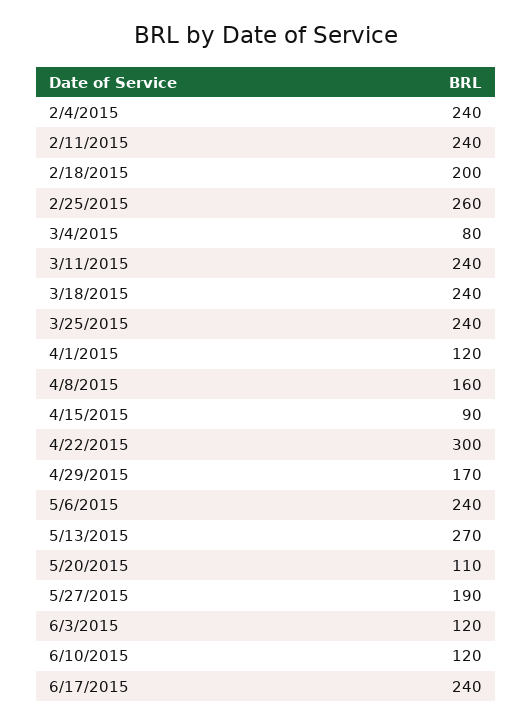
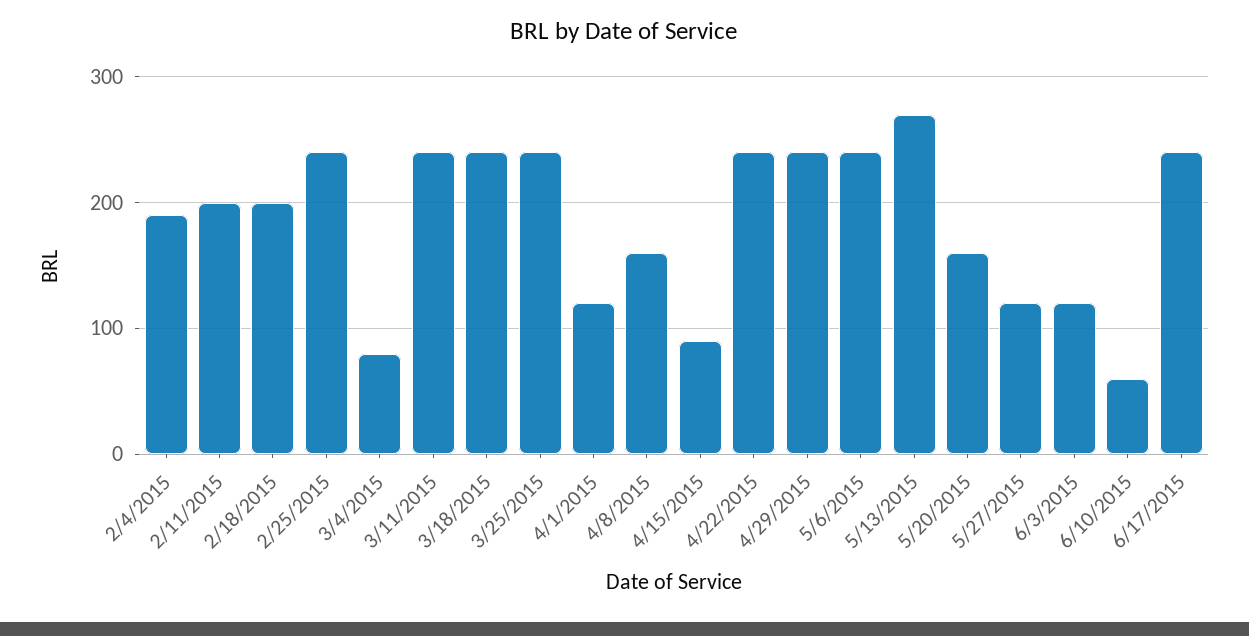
  {
-   "2/4/2015": 240,
+   "2/4/2015": 190,
-   "2/11/2015": 240,
+   "2/11/2015": 200,
    "2/18/2015": 200,
-   "2/25/2015": 260,
+   "2/25/2015": 240,
    "3/4/2015": 80,
    "3/11/2015": 240,
    "3/18/2015": 240,
    "3/25/2015": 240,
    "4/1/2015": 120,
    "4/8/2015": 160,
    "4/15/2015": 90,
-   "4/22/2015": 300,
+   "4/22/2015": 240,
-   "4/29/2015": 170,
+   "4/29/2015": 240,
    "5/6/2015": 240,
    "5/13/2015": 270,
-   "5/20/2015": 110,
+   "5/20/2015": 160,
-   "5/27/2015": 190,
+   "5/27/2015": 120,
    "6/3/2015": 120,
-   "6/10/2015": 120,
+   "6/10/2015": 60,
    "6/17/2015": 240
  }

